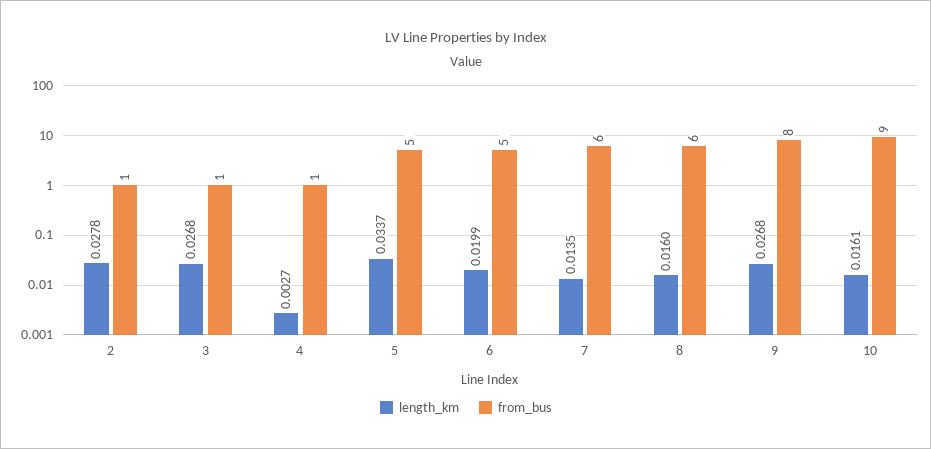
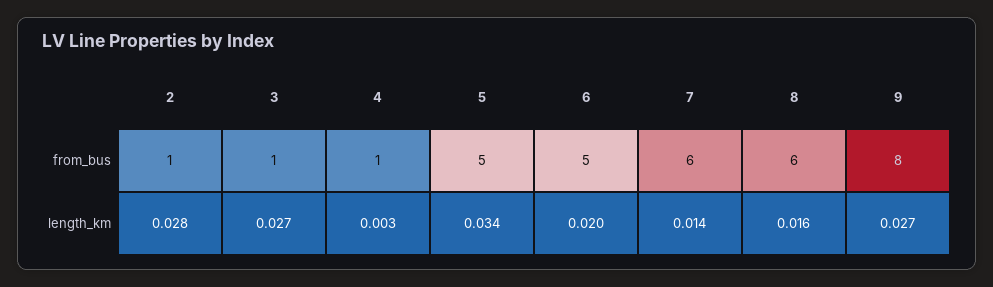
  {
    "length_km": {
      "2": 0.0278,
      "3": 0.0268,
      "4": 0.0027,
      "5": 0.0337,
      "6": 0.0199,
      "7": 0.0135,
      "8": 0.016,
-     "9": 0.0268,
+     "9": 0.0268
-     "10": 0.0161
    },
    "from_bus": {
      "2": 1,
      "3": 1,
      "4": 1,
      "5": 5,
      "6": 5,
      "7": 6,
      "8": 6,
-     "9": 8,
+     "9": 8
-     "10": 9
    }
  }

